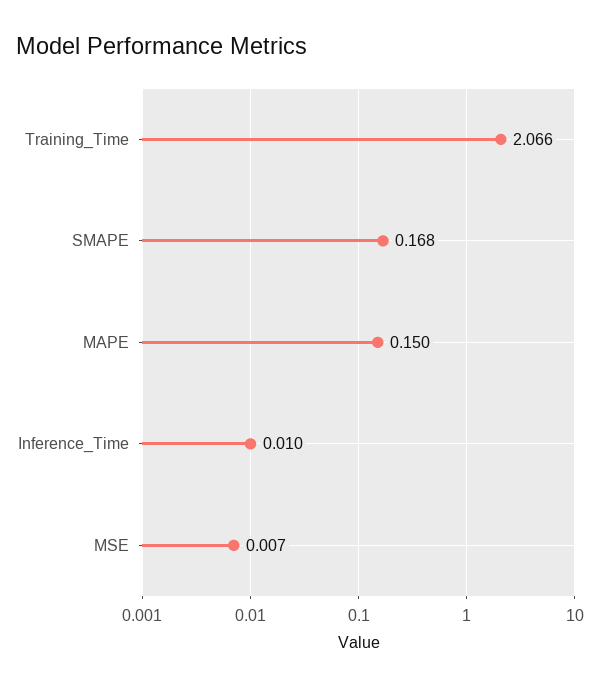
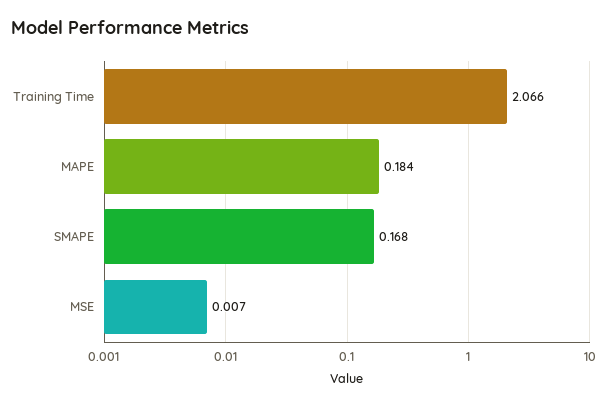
  {
    "Training_Time": 2.066,
    "SMAPE": 0.168,
-   "MAPE": 0.15,
+   "MAPE": 0.184,
-   "Inference_Time": 0.01,
    "MSE": 0.007
  }

